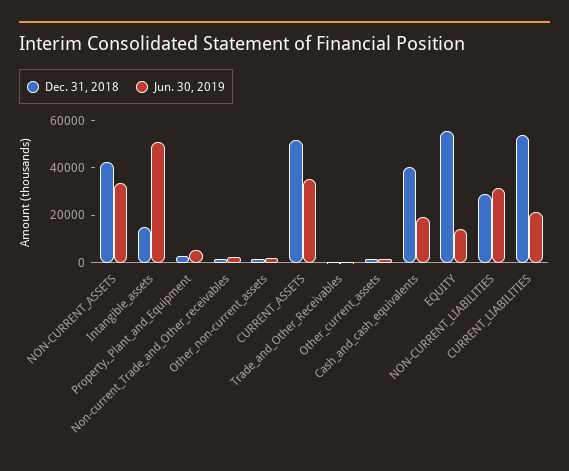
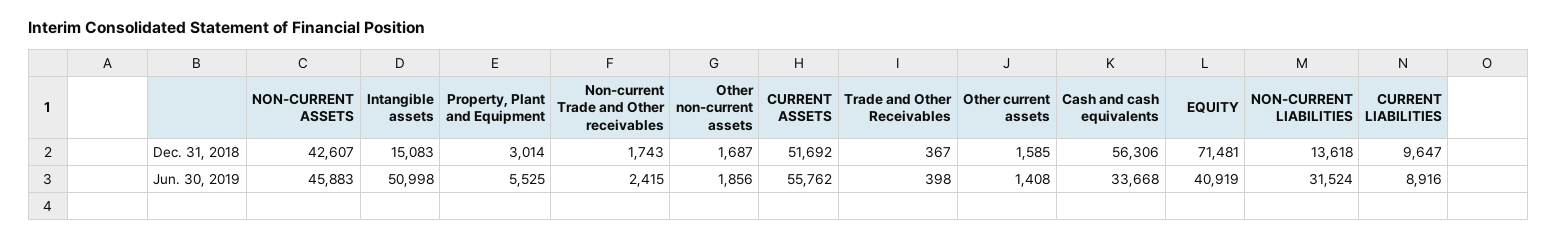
  {
    "Dec. 31, 2018": {
      "NON-CURRENT_ASSETS": 42607,
      "Intangible_assets": 15083,
      "Property,_Plant_and_Equipment": 3014,
      "Non-current_Trade_and_Other_receivables": 1743,
      "Other_non-current_assets": 1687,
      "CURRENT_ASSETS": 51692,
      "Trade_and_Other_Receivables": 367,
      "Other_current_assets": 1585,
-     "Cash_and_cash_equivalents": 40000,
+     "Cash_and_cash_equivalents": 56306,
-     "EQUITY": 55000,
+     "EQUITY": 71481,
-     "NON-CURRENT_LIABILITIES": 30000,
+     "NON-CURRENT_LIABILITIES": 13618,
-     "CURRENT_LIABILITIES": 55000
+     "CURRENT_LIABILITIES": 9647
    },
    "Jun. 30, 2019": {
-     "NON-CURRENT_ASSETS": 35000,
+     "NON-CURRENT_ASSETS": 45883,
      "Intangible_assets": 50998,
      "Property,_Plant_and_Equipment": 5525,
      "Non-current_Trade_and_Other_receivables": 2415,
      "Other_non-current_assets": 1856,
-     "CURRENT_ASSETS": 35000,
+     "CURRENT_ASSETS": 55762,
      "Trade_and_Other_Receivables": 398,
      "Other_current_assets": 1408,
-     "Cash_and_cash_equivalents": 20000,
+     "Cash_and_cash_equivalents": 33668,
-     "EQUITY": 15000,
+     "EQUITY": 40919,
      "NON-CURRENT_LIABILITIES": 31524,
-     "CURRENT_LIABILITIES": 20000
+     "CURRENT_LIABILITIES": 8916
    }
  }

